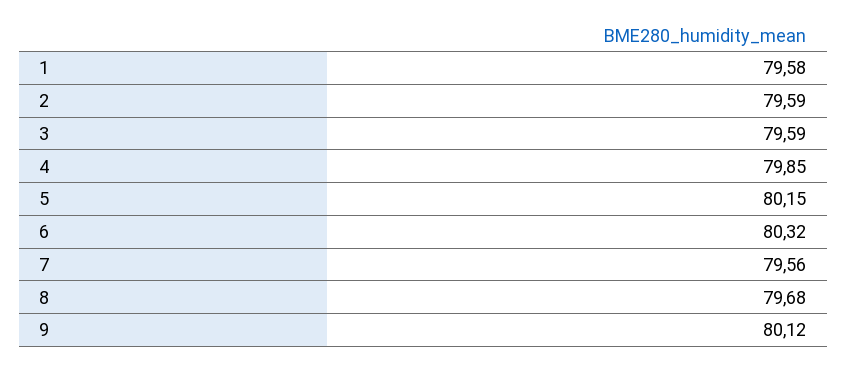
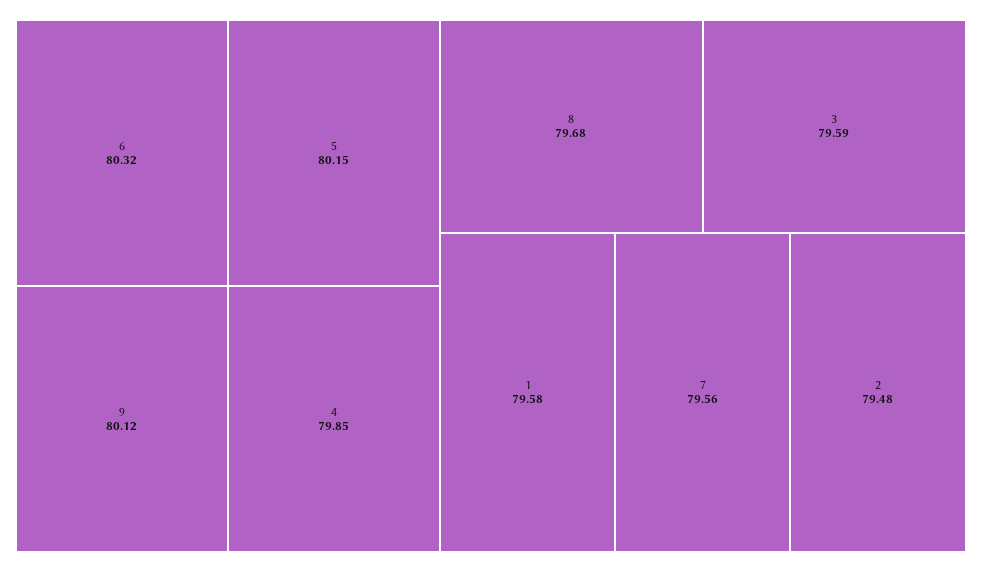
  {
    "1": 79.58,
-   "2": 79.59,
+   "2": 79.48,
    "3": 79.59,
    "4": 79.85,
    "5": 80.15,
    "6": 80.32,
    "7": 79.56,
    "8": 79.68,
    "9": 80.12
  }

